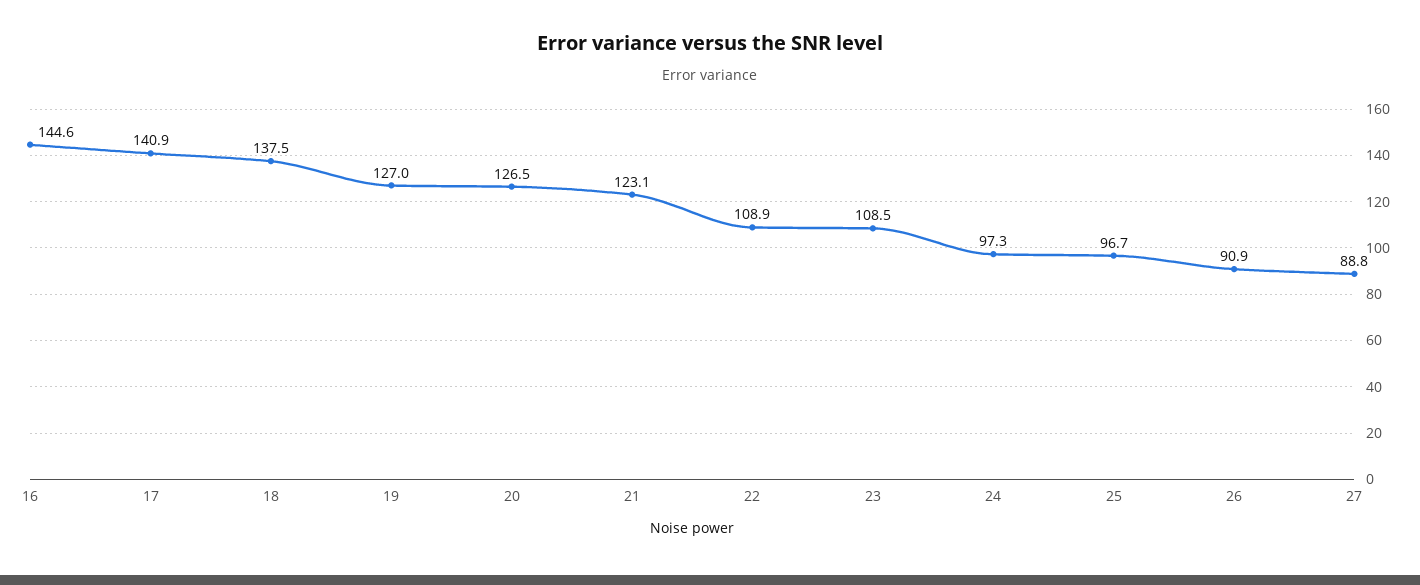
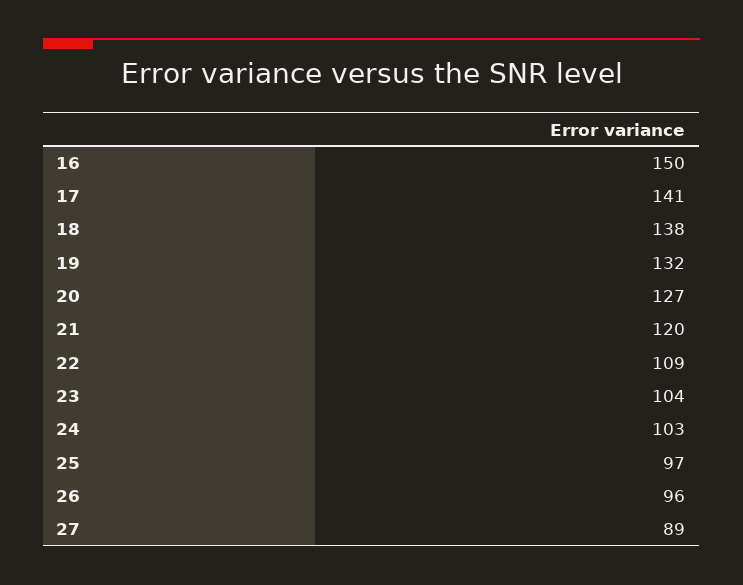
  {
-   "16": 144.6,
+   "16": 150,
    "17": 140.9,
    "18": 137.5,
-   "19": 127,
+   "19": 132,
    "20": 126.5,
-   "21": 123.1,
+   "21": 120,
    "22": 108.9,
-   "23": 108.5,
+   "23": 104,
-   "24": 97.3,
+   "24": 103,
    "25": 96.7,
-   "26": 90.9,
+   "26": 96,
    "27": 88.8
  }

